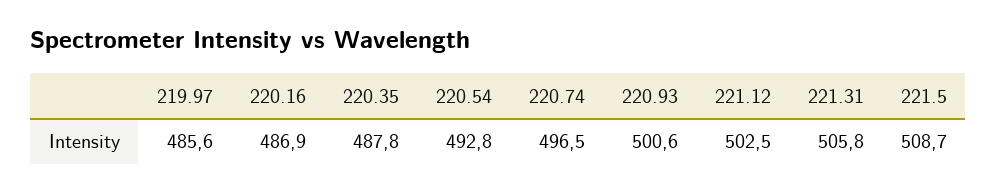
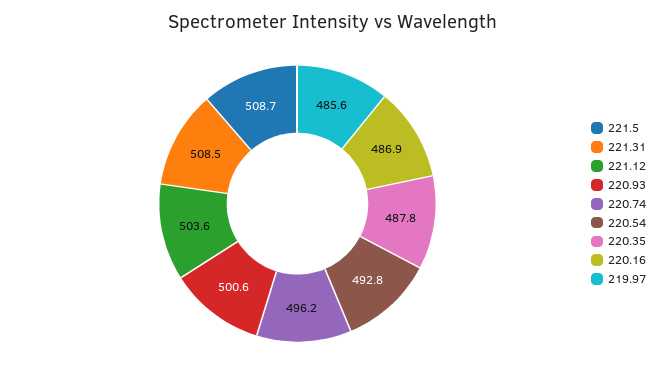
  {
    "219.97": 485.6,
    "220.16": 486.9,
    "220.35": 487.8,
    "220.54": 492.8,
-   "220.74": 496.5,
+   "220.74": 496.2,
    "220.93": 500.6,
-   "221.12": 502.5,
+   "221.12": 503.6,
-   "221.31": 505.8,
+   "221.31": 508.5,
    "221.5": 508.7
  }

